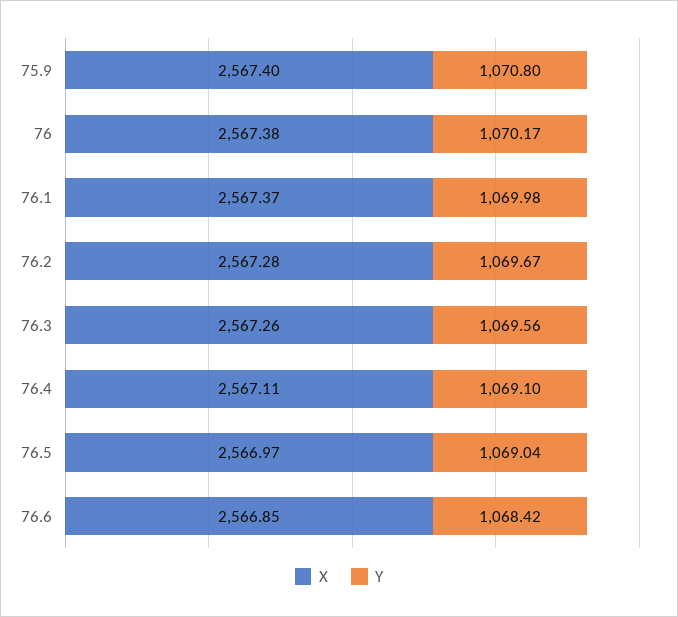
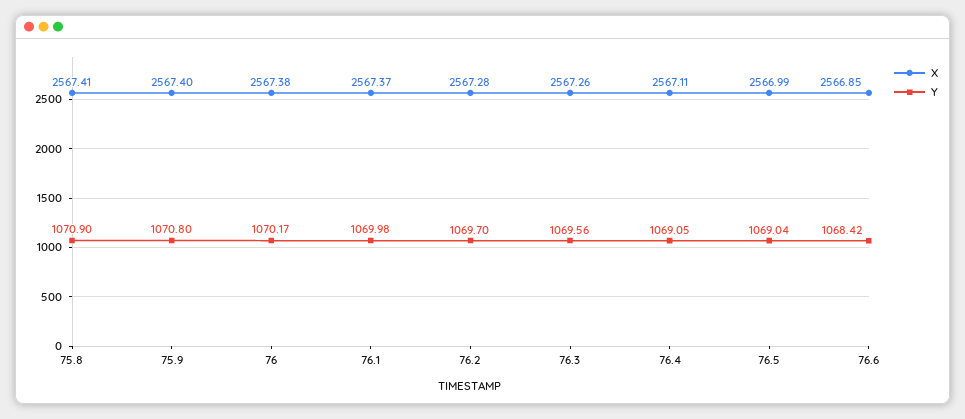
  {
    "X": {
      "75.9": 2567.4,
      "76": 2567.38,
      "76.1": 2567.37,
      "76.2": 2567.28,
      "76.3": 2567.26,
      "76.4": 2567.11,
-     "76.5": 2566.97,
+     "76.5": 2566.99,
-     "76.6": 2566.85
+     "76.6": 2566.85,
+     "75.8": 2567.41
    },
    "Y": {
      "75.9": 1070.8,
      "76": 1070.17,
      "76.1": 1069.98,
-     "76.2": 1069.67,
+     "76.2": 1069.7,
      "76.3": 1069.56,
-     "76.4": 1069.1,
+     "76.4": 1069.05,
      "76.5": 1069.04,
-     "76.6": 1068.42
+     "76.6": 1068.42,
+     "75.8": 1070.9
    }
  }

